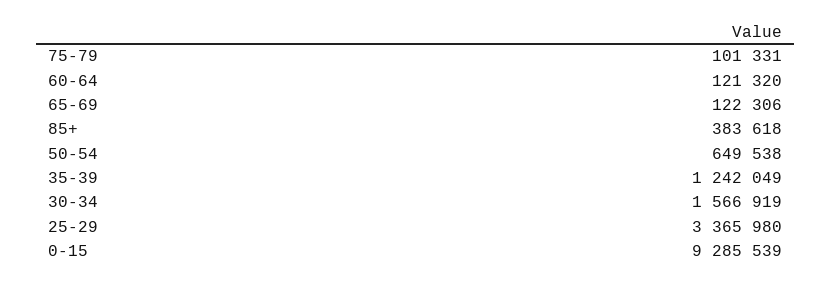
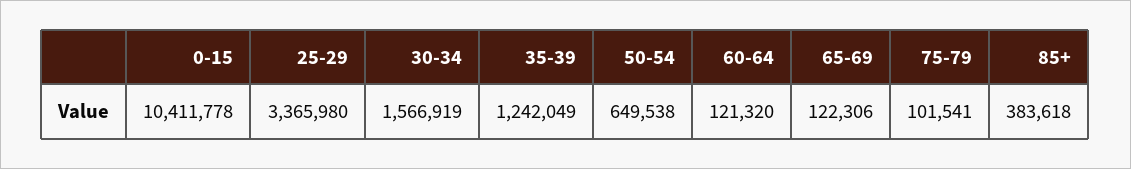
  {
-   "75-79": 101331,
+   "75-79": 101541,
    "60-64": 121320,
    "65-69": 122306,
    "85+": 383618,
    "50-54": 649538,
    "35-39": 1242049,
    "30-34": 1566919,
    "25-29": 3365980,
-   "0-15": 9285539
+   "0-15": 10411778
  }

